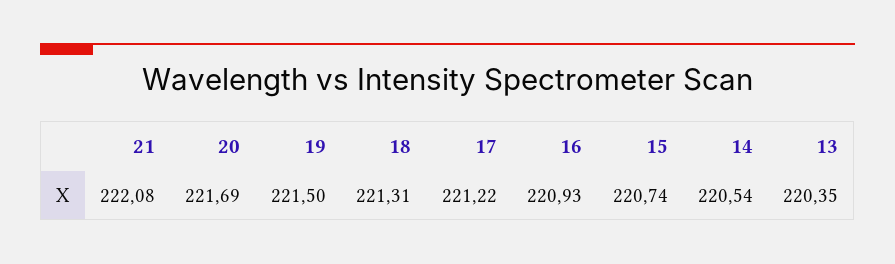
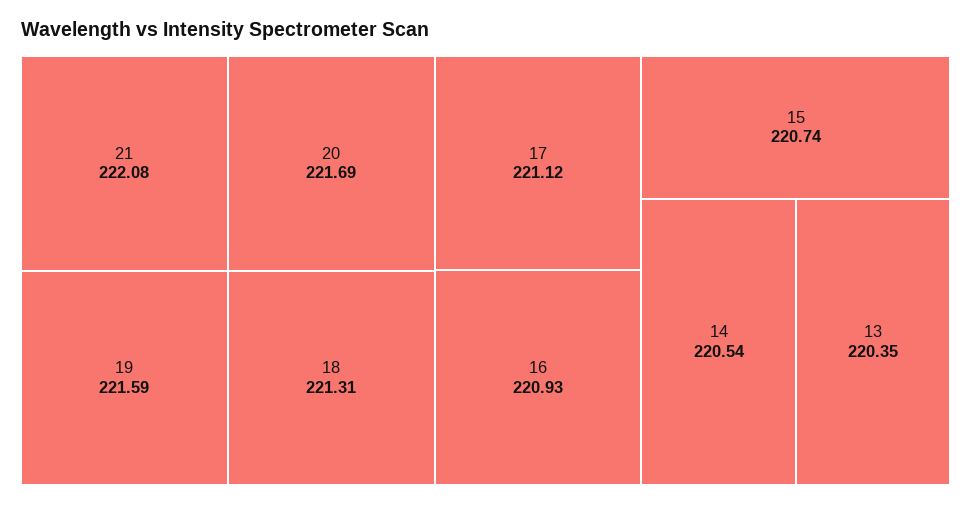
  {
    "21": 222.08,
    "20": 221.69,
-   "19": 221.5,
+   "19": 221.59,
    "18": 221.31,
-   "17": 221.22,
+   "17": 221.12,
    "16": 220.93,
    "15": 220.74,
    "14": 220.54,
    "13": 220.35
  }

